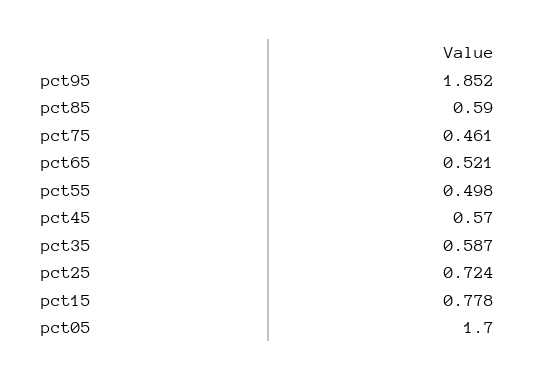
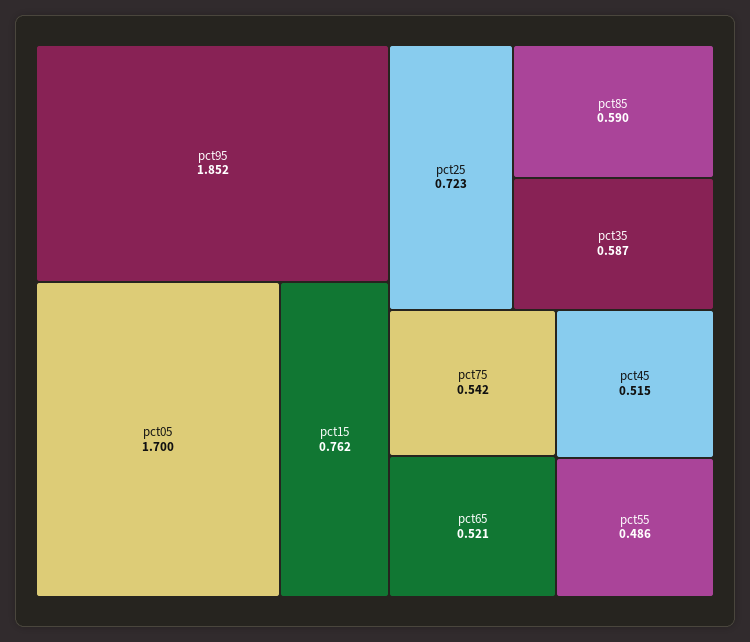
  {
    "pct95": 1.852,
    "pct85": 0.59,
-   "pct75": 0.461,
+   "pct75": 0.542,
    "pct65": 0.521,
-   "pct55": 0.498,
+   "pct55": 0.486,
-   "pct45": 0.57,
+   "pct45": 0.515,
    "pct35": 0.587,
-   "pct25": 0.724,
+   "pct25": 0.723,
-   "pct15": 0.778,
+   "pct15": 0.762,
    "pct05": 1.7
  }

